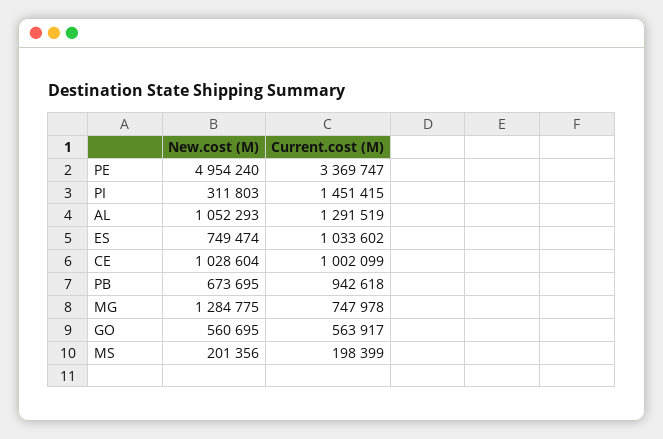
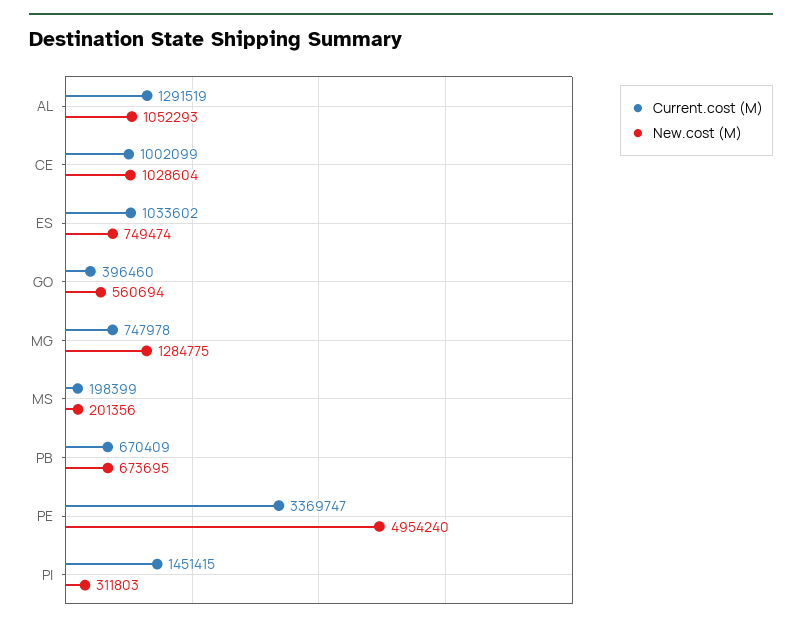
  {
    "New.cost (M)": {
      "PE": 4954240,
      "PI": 311803,
      "AL": 1052293,
      "ES": 749474,
      "CE": 1028604,
      "PB": 673695,
      "MG": 1284775,
-     "GO": 560695,
+     "GO": 560694,
      "MS": 201356
    },
    "Current.cost (M)": {
      "PE": 3369747,
      "PI": 1451415,
      "AL": 1291519,
      "ES": 1033602,
      "CE": 1002099,
-     "PB": 942618,
+     "PB": 670409,
      "MG": 747978,
-     "GO": 563917,
+     "GO": 396460,
      "MS": 198399
    }
  }

